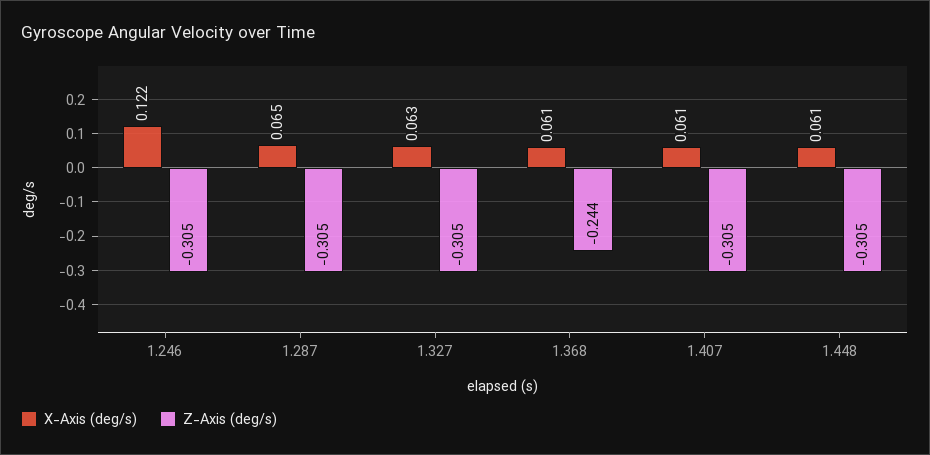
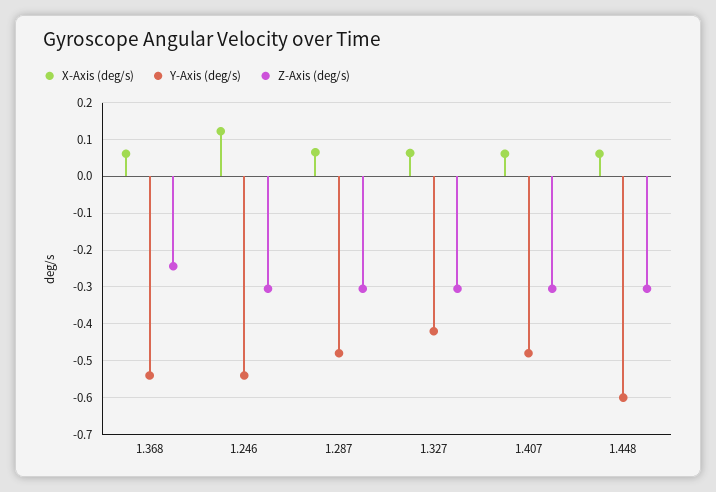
  {
    "X-Axis (deg/s)": {
      "1.246": 0.122,
      "1.287": 0.065,
      "1.327": 0.063,
      "1.368": 0.061,
      "1.407": 0.061,
      "1.448": 0.061
    },
    "Z-Axis (deg/s)": {
      "1.246": -0.305,
      "1.287": -0.305,
      "1.327": -0.305,
      "1.368": -0.244,
      "1.407": -0.305,
      "1.448": -0.305
-   }
+   },
+   "Y-Axis (deg/s)": {
+     "1.368": -0.54,
+     "1.246": -0.54,
+     "1.287": -0.48,
+     "1.327": -0.42,
+     "1.407": -0.48,
+     "1.448": -0.6
+   }
  }

